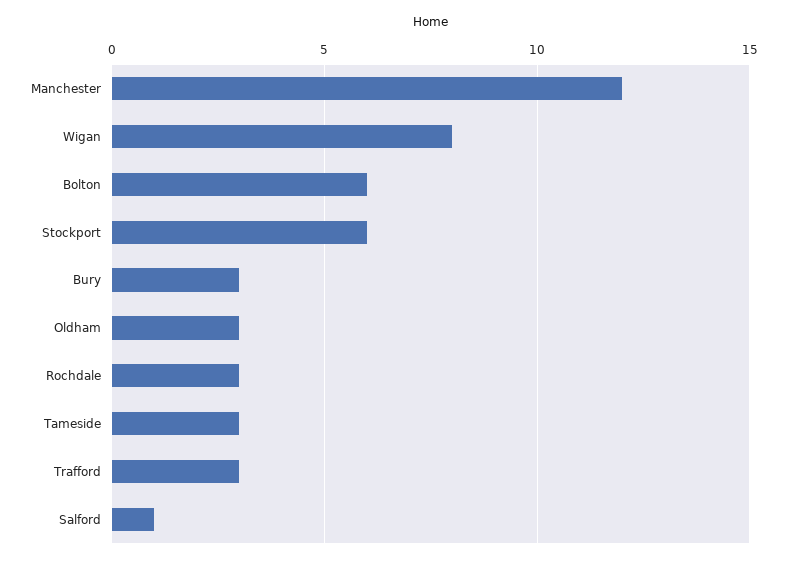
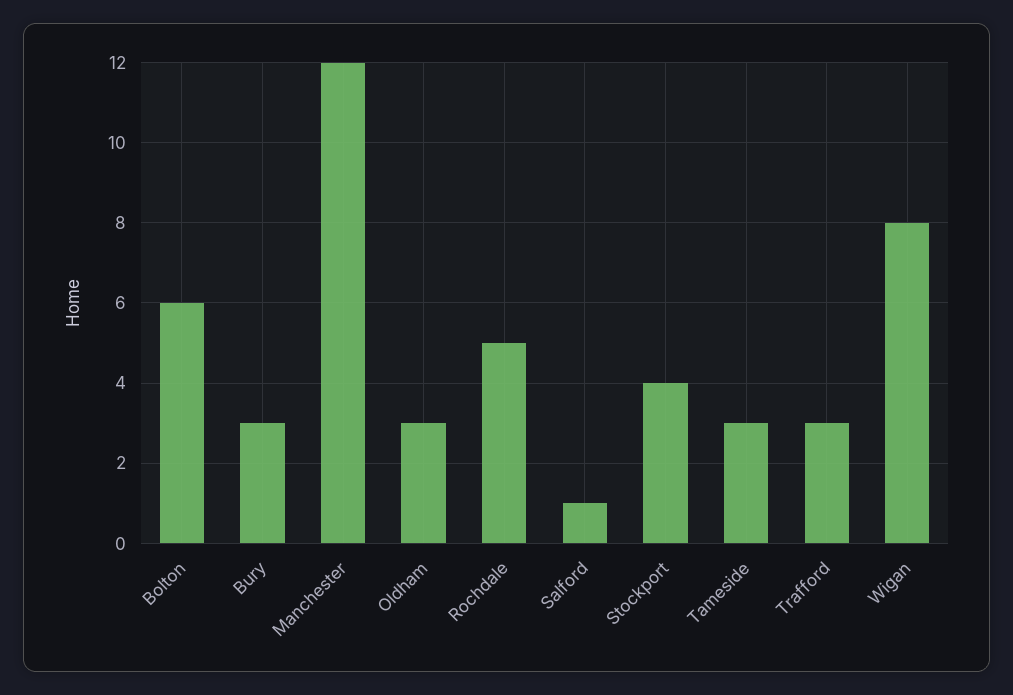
  {
    "Manchester": 12,
    "Wigan": 8,
    "Bolton": 6,
-   "Stockport": 6,
+   "Stockport": 4,
    "Bury": 3,
    "Oldham": 3,
-   "Rochdale": 3,
+   "Rochdale": 5,
    "Tameside": 3,
    "Trafford": 3,
    "Salford": 1
  }

